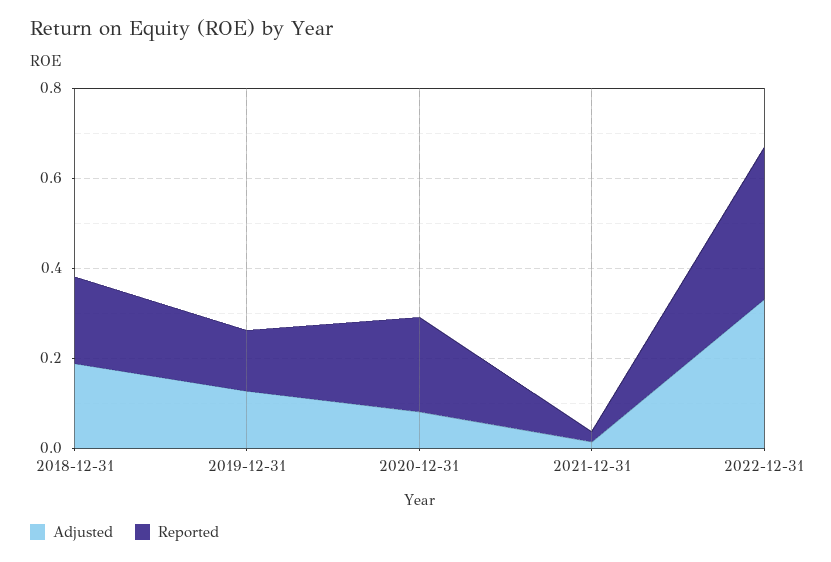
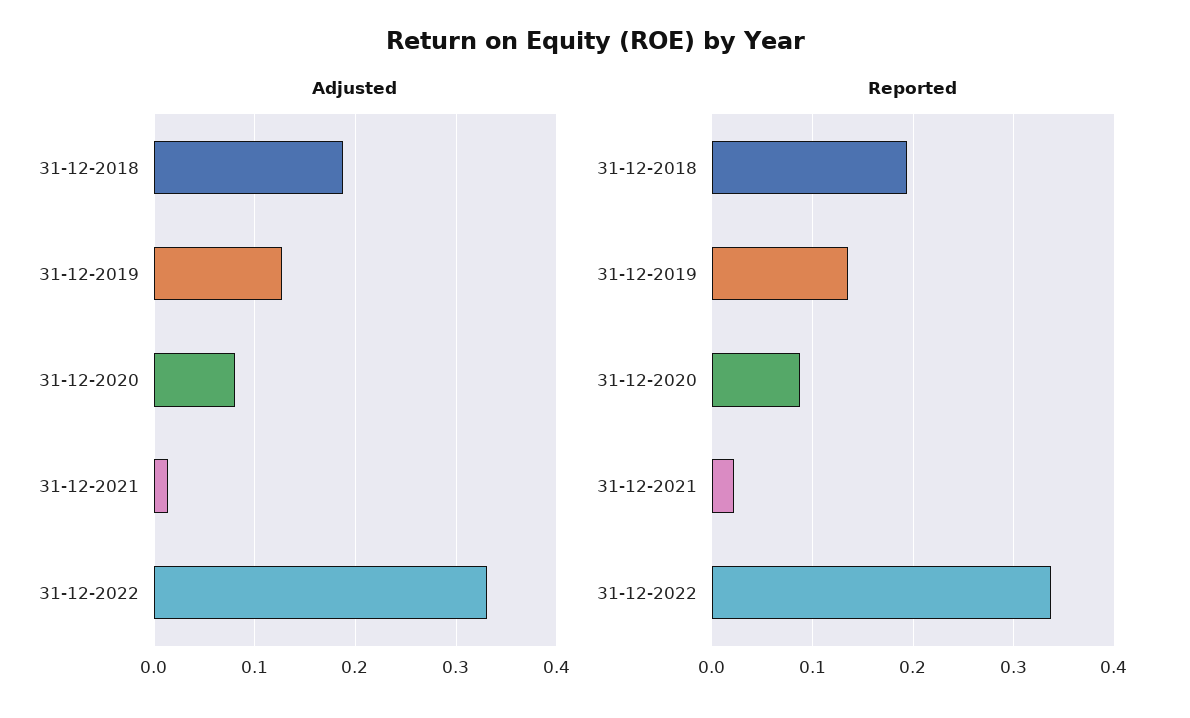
  {
    "Adjusted": {
      "2018-12-31": 0.19,
      "2019-12-31": 0.13,
      "2020-12-31": 0.08,
      "2021-12-31": 0.01,
      "2022-12-31": 0.33
    },
    "Reported": {
      "2018-12-31": 0.19,
      "2019-12-31": 0.14,
-     "2020-12-31": 0.2,
+     "2020-12-31": 0.09,
      "2021-12-31": 0.02,
      "2022-12-31": 0.34
    }
  }

